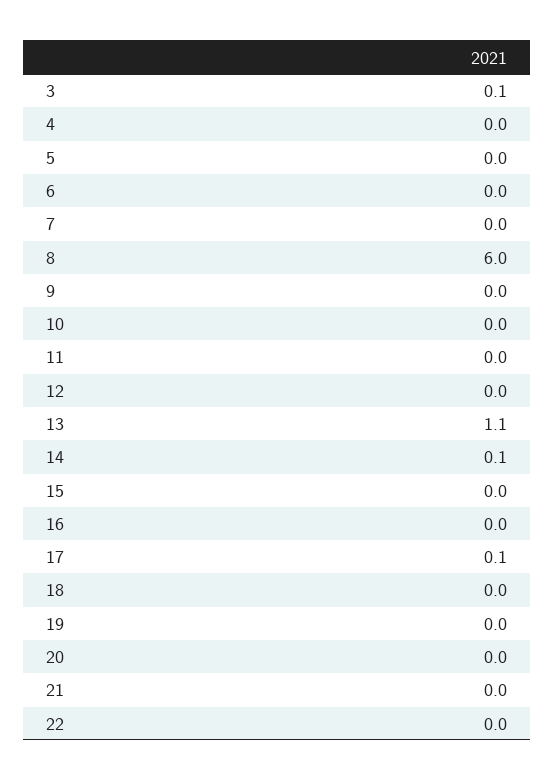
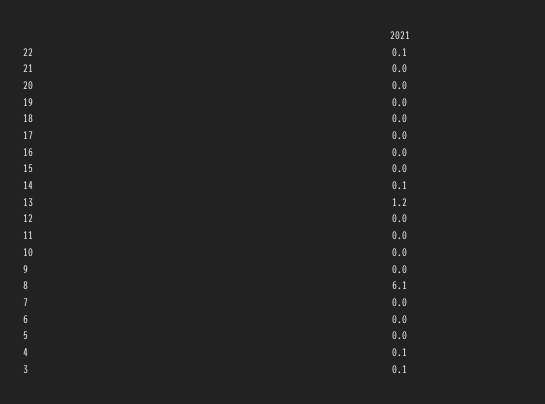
  {
    "3": 0.1,
-   "4": 0,
+   "4": 0.1,
    "5": 0,
    "6": 0,
    "7": 0,
-   "8": 6,
+   "8": 6.1,
    "9": 0,
    "10": 0,
    "11": 0,
    "12": 0,
-   "13": 1.1,
+   "13": 1.2,
    "14": 0.1,
    "15": 0,
    "16": 0,
-   "17": 0.1,
+   "17": 0,
    "18": 0,
    "19": 0,
    "20": 0,
    "21": 0,
-   "22": 0
+   "22": 0.1
  }

